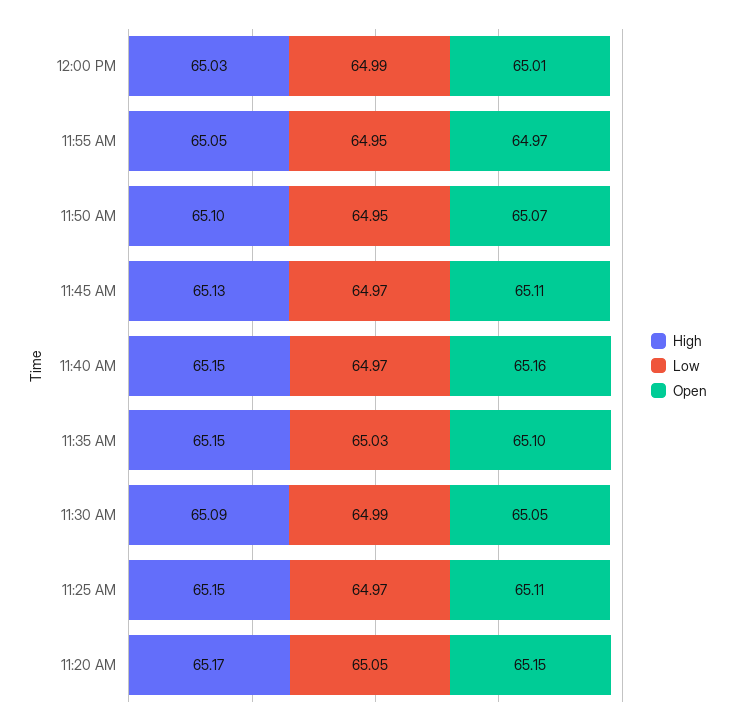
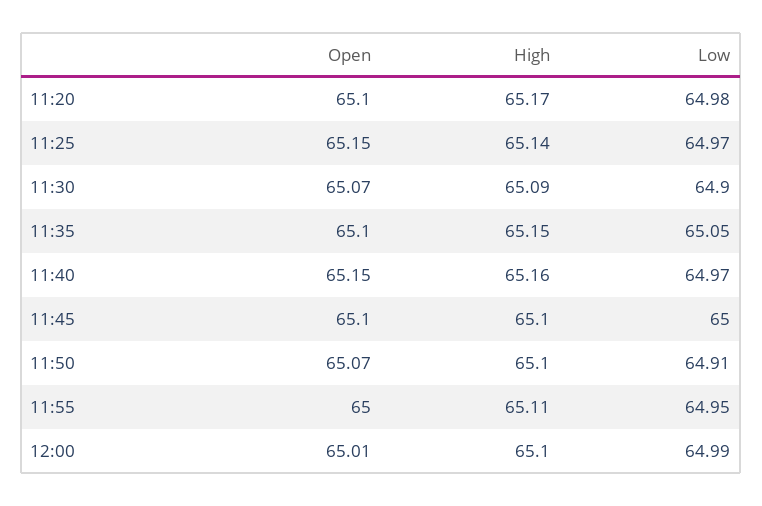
  {
    "High": {
-     "12:00 PM": 65.03,
+     "12:00 PM": 65.1,
-     "11:55 AM": 65.05,
+     "11:55 AM": 65.11,
      "11:50 AM": 65.1,
-     "11:45 AM": 65.13,
+     "11:45 AM": 65.1,
-     "11:40 AM": 65.15,
+     "11:40 AM": 65.16,
      "11:35 AM": 65.15,
      "11:30 AM": 65.09,
-     "11:25 AM": 65.15,
+     "11:25 AM": 65.14,
      "11:20 AM": 65.17
    },
    "Low": {
      "12:00 PM": 64.99,
      "11:55 AM": 64.95,
-     "11:50 AM": 64.95,
+     "11:50 AM": 64.91,
-     "11:45 AM": 64.97,
+     "11:45 AM": 65,
      "11:40 AM": 64.97,
-     "11:35 AM": 65.03,
+     "11:35 AM": 65.05,
-     "11:30 AM": 64.99,
+     "11:30 AM": 64.9,
      "11:25 AM": 64.97,
-     "11:20 AM": 65.05
+     "11:20 AM": 64.98
    },
    "Open": {
      "12:00 PM": 65.01,
-     "11:55 AM": 64.97,
+     "11:55 AM": 65,
      "11:50 AM": 65.07,
-     "11:45 AM": 65.11,
+     "11:45 AM": 65.1,
-     "11:40 AM": 65.16,
+     "11:40 AM": 65.15,
      "11:35 AM": 65.1,
-     "11:30 AM": 65.05,
+     "11:30 AM": 65.07,
-     "11:25 AM": 65.11,
+     "11:25 AM": 65.15,
-     "11:20 AM": 65.15
+     "11:20 AM": 65.1
    }
  }

